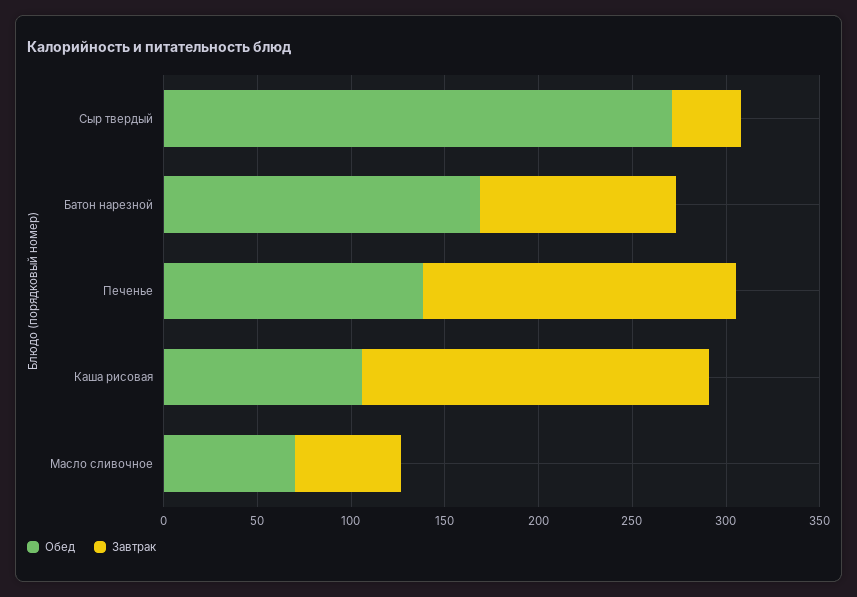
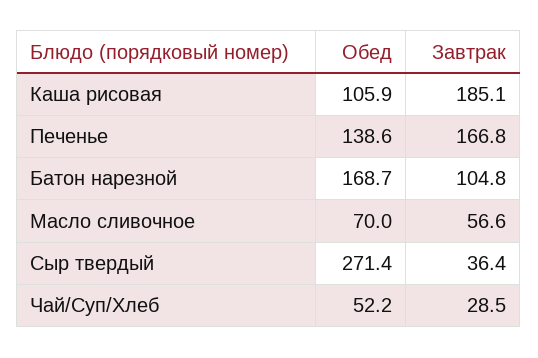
  {
    "Обед": {
      "Сыр твердый": 271.4,
      "Батон нарезной": 168.7,
      "Печенье": 138.6,
      "Каша рисовая": 105.9,
-     "Масло сливочное": 70
+     "Масло сливочное": 70,
+     "Чай/Суп/Хлеб": 52.2
    },
    "Завтрак": {
      "Сыр твердый": 36.4,
      "Батон нарезной": 104.8,
      "Печенье": 166.8,
      "Каша рисовая": 185.1,
-     "Масло сливочное": 56.6
+     "Масло сливочное": 56.6,
+     "Чай/Суп/Хлеб": 28.5
    }
  }

